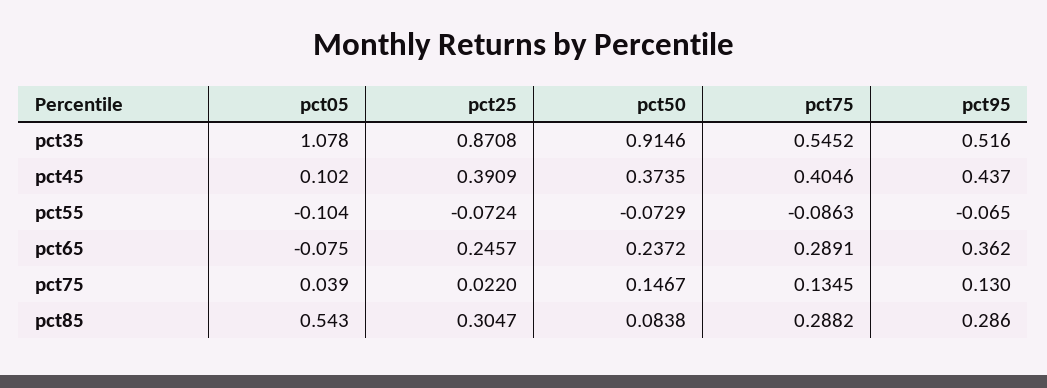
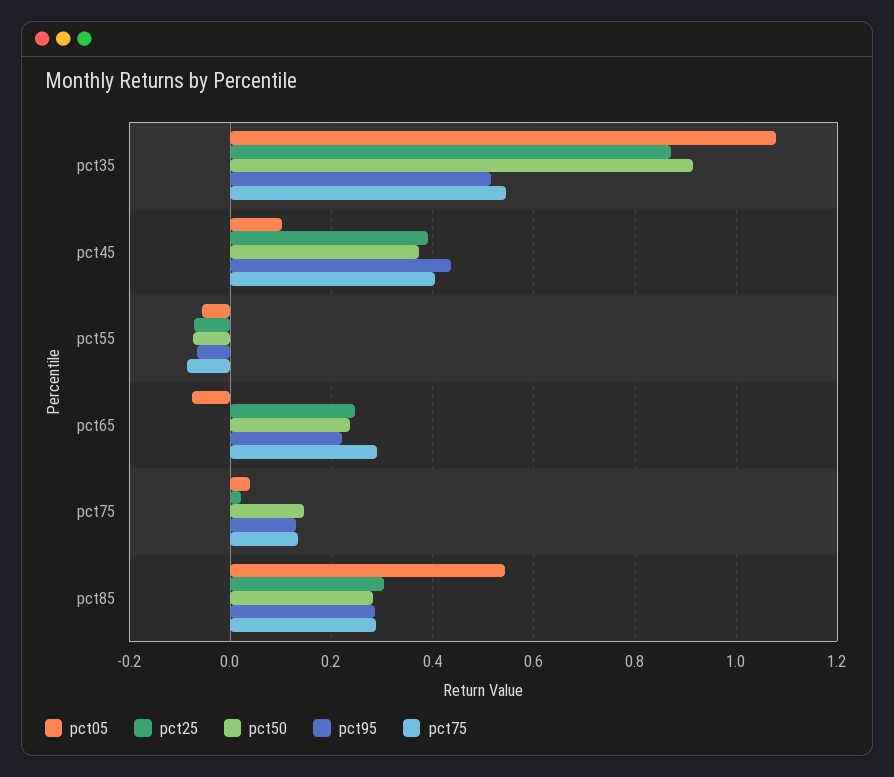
  {
    "pct05": {
      "pct35": 1.078,
      "pct45": 0.102,
-     "pct55": -0.104,
+     "pct55": -0.06,
      "pct65": -0.075,
      "pct75": 0.039,
      "pct85": 0.543
    },
    "pct25": {
      "pct35": 0.8708,
      "pct45": 0.3909,
      "pct55": -0.0724,
      "pct65": 0.2457,
      "pct75": 0.022,
      "pct85": 0.3047
    },
    "pct50": {
      "pct35": 0.9146,
      "pct45": 0.3735,
      "pct55": -0.0729,
      "pct65": 0.2372,
      "pct75": 0.1467,
-     "pct85": 0.0838
+     "pct85": 0.28
    },
    "pct75": {
      "pct35": 0.5452,
      "pct45": 0.4046,
      "pct55": -0.0863,
      "pct65": 0.2891,
      "pct75": 0.1345,
      "pct85": 0.2882
    },
    "pct95": {
      "pct35": 0.516,
      "pct45": 0.437,
      "pct55": -0.065,
-     "pct65": 0.362,
+     "pct65": 0.22,
      "pct75": 0.13,
      "pct85": 0.286
    }
  }

